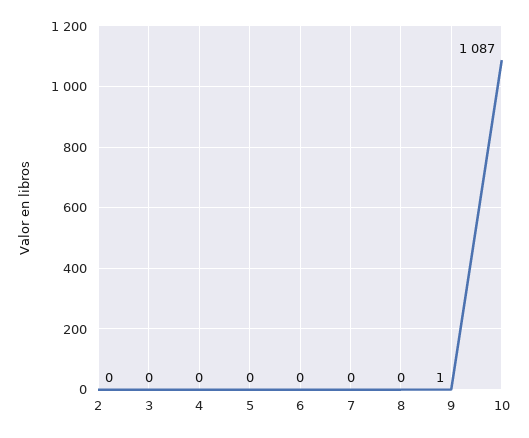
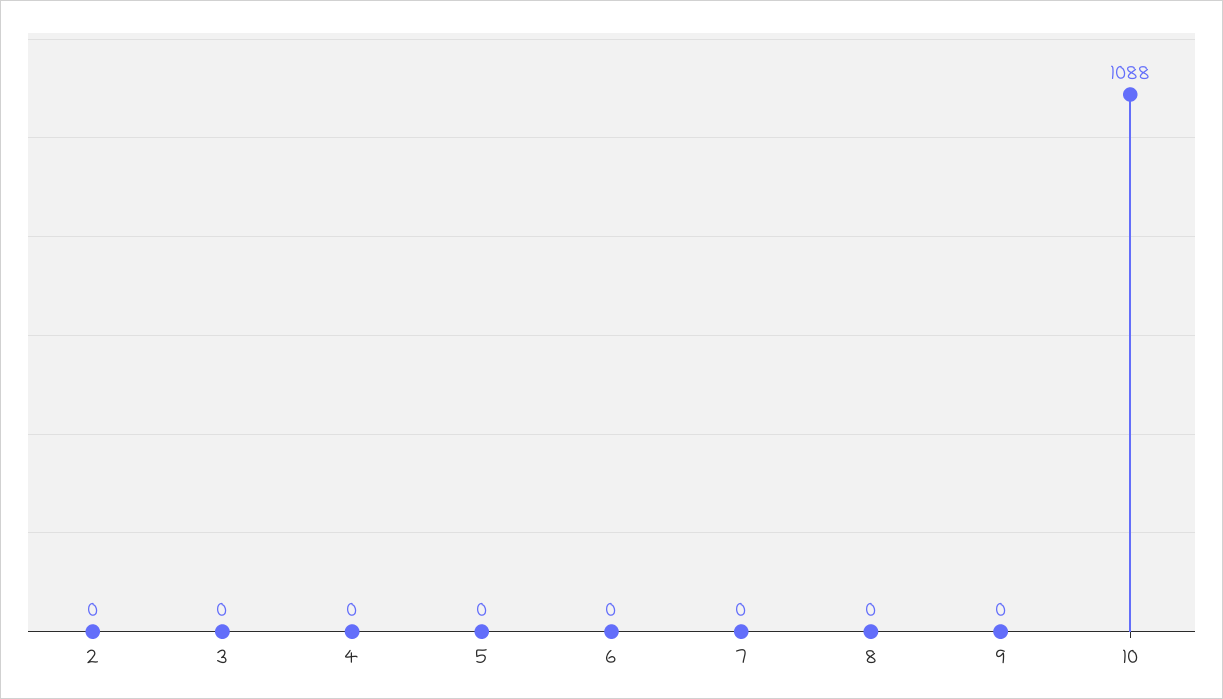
  {
    "2": 0,
    "3": 0,
    "4": 0,
    "5": 0,
    "6": 0,
    "7": 0,
    "8": 0,
-   "9": 1,
+   "9": 0,
-   "10": 1087
+   "10": 1088
  }

